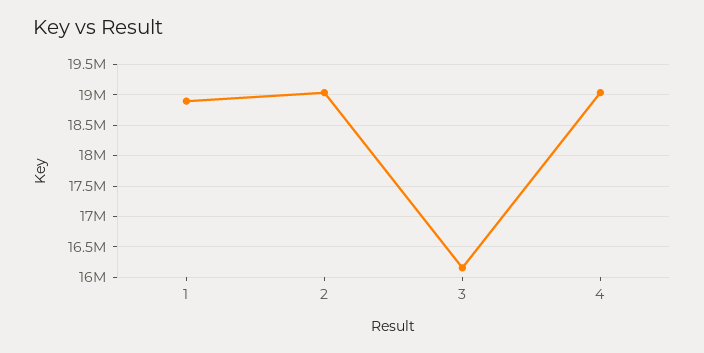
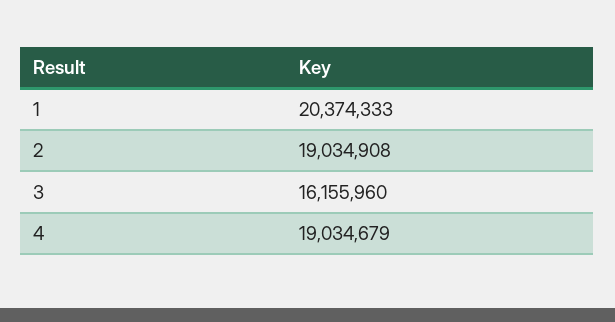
  {
-   "1": 18900000,
+   "1": 20374333,
    "2": 19034908,
    "3": 16155960,
    "4": 19034679
  }

